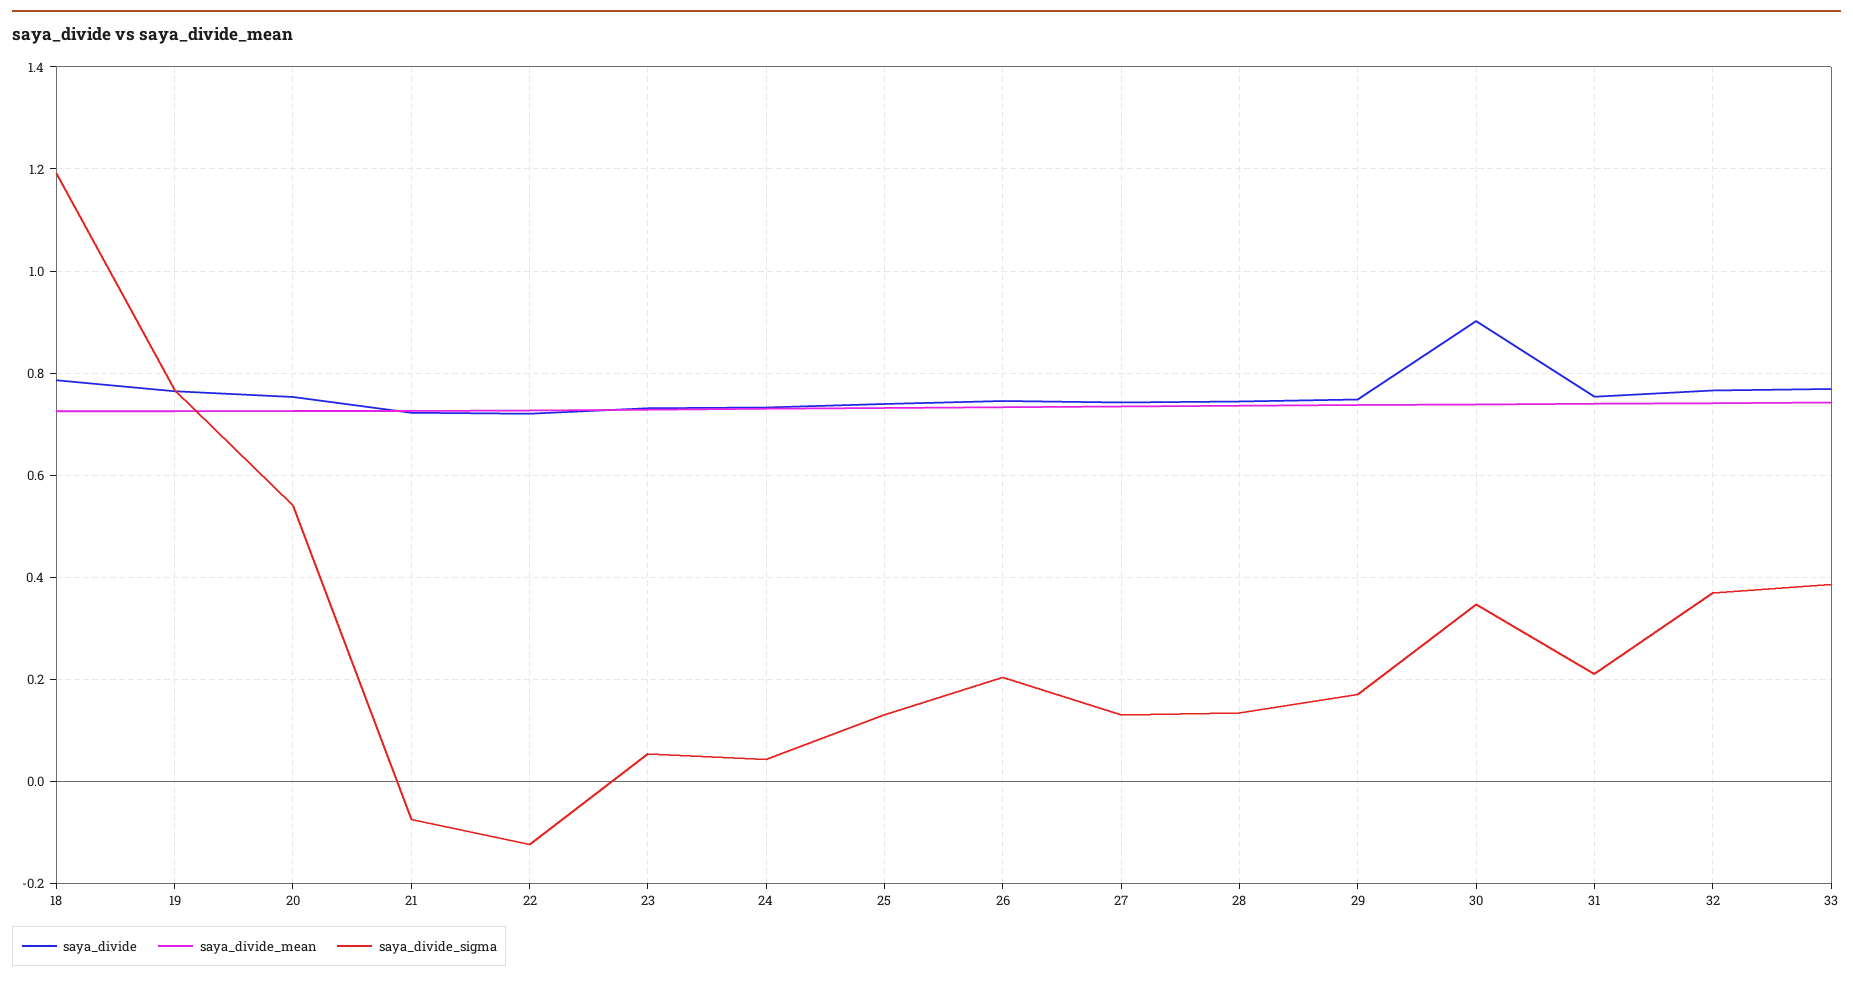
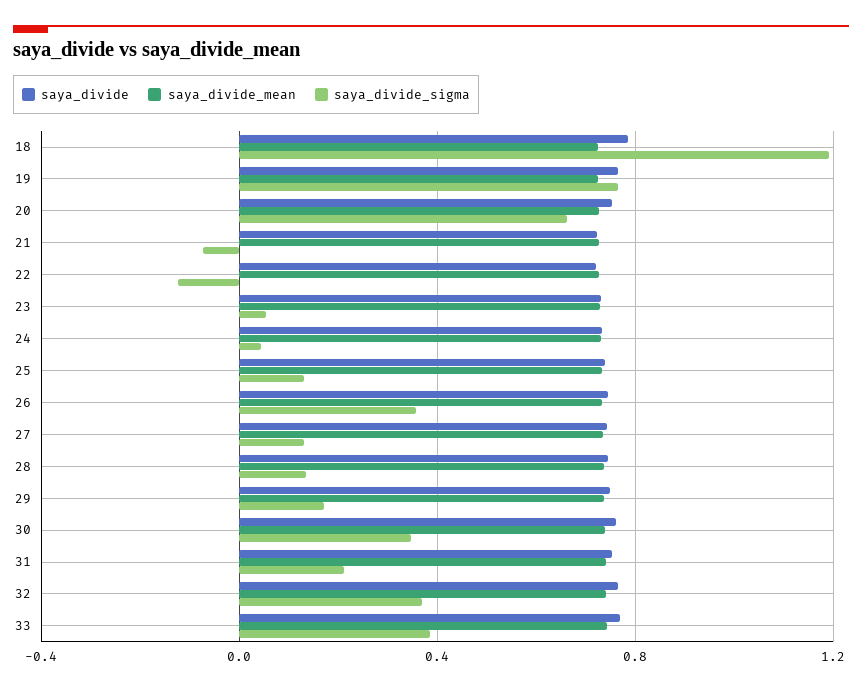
  {
    "saya_divide": {
      "18": 0.78,
      "19": 0.76,
      "20": 0.76,
      "21": 0.72,
      "22": 0.72,
      "23": 0.74,
      "24": 0.74,
      "25": 0.74,
      "26": 0.74,
      "27": 0.74,
      "28": 0.74,
      "29": 0.74,
-     "30": 0.9,
+     "30": 0.75,
      "31": 0.76,
      "32": 0.76,
      "33": 0.76
    },
    "saya_divide_mean": {
      "18": 0.72,
      "19": 0.72,
      "20": 0.72,
      "21": 0.72,
      "22": 0.72,
      "23": 0.72,
      "24": 0.74,
      "25": 0.74,
      "26": 0.74,
      "27": 0.74,
      "28": 0.74,
      "29": 0.74,
      "30": 0.74,
      "31": 0.74,
      "32": 0.74,
      "33": 0.74
    },
    "saya_divide_sigma": {
      "18": 1.2,
      "19": 0.76,
-     "20": 0.54,
+     "20": 0.65,
      "21": -0.08,
      "22": -0.12,
      "23": 0.06,
      "24": 0.04,
      "25": 0.14,
-     "26": 0.2,
+     "26": 0.35,
      "27": 0.14,
      "28": 0.14,
      "29": 0.18,
      "30": 0.34,
      "31": 0.22,
      "32": 0.38,
      "33": 0.38
    }
  }

